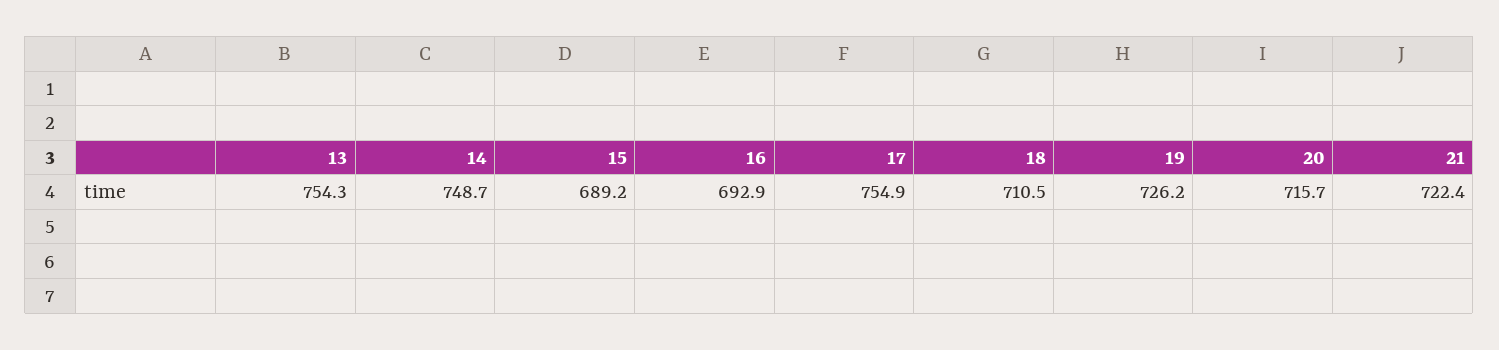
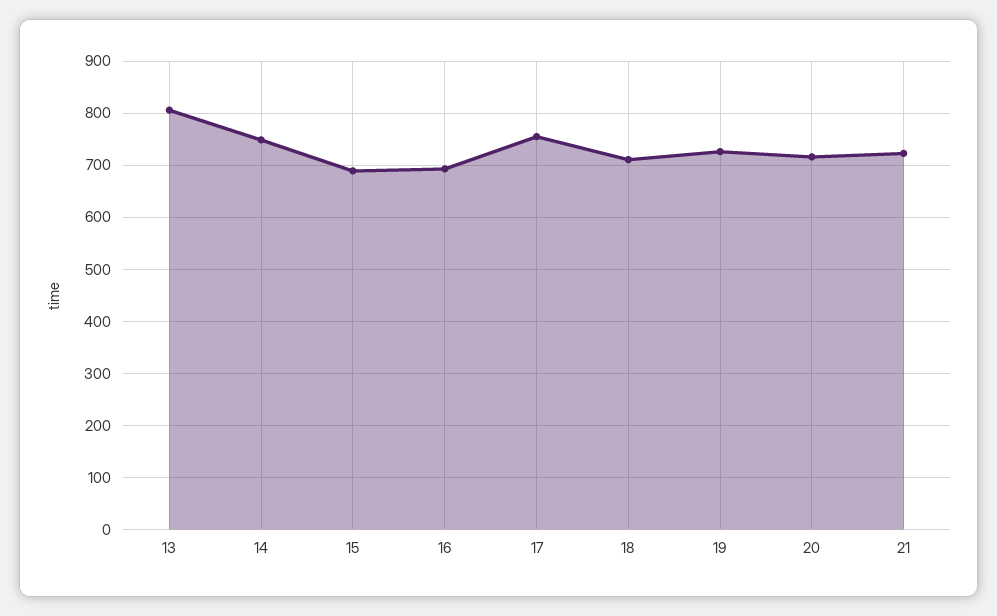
  {
-   "13": 754.3,
+   "13": 800,
    "14": 748.7,
    "15": 689.2,
    "16": 692.9,
    "17": 754.9,
    "18": 710.5,
    "19": 726.2,
    "20": 715.7,
    "21": 722.4
  }

